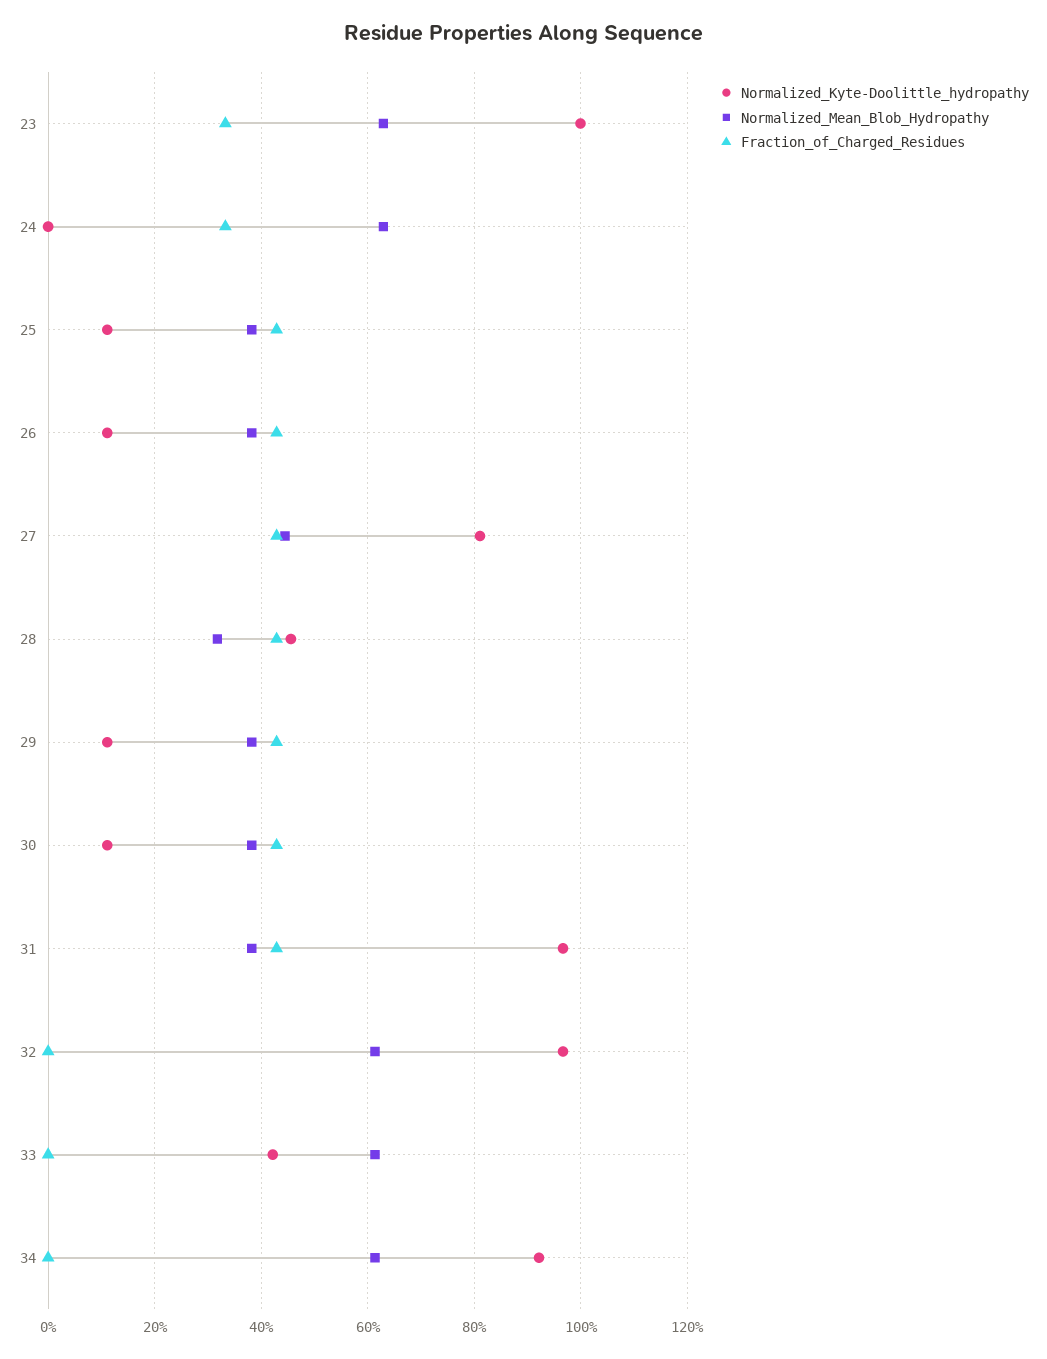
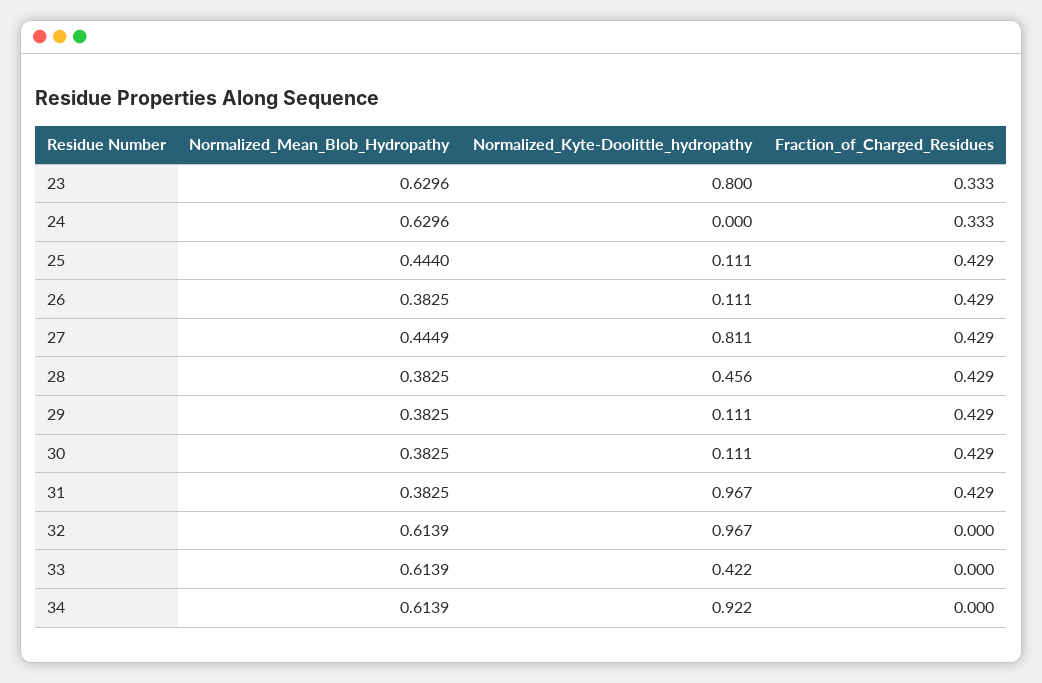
  {
    "Normalized_Kyte-Doolittle_hydropathy": {
-     "23": 1,
+     "23": 0.8,
      "24": 0,
      "25": 0.111,
      "26": 0.111,
      "27": 0.811,
      "28": 0.456,
      "29": 0.111,
      "30": 0.111,
      "31": 0.967,
      "32": 0.967,
      "33": 0.422,
      "34": 0.922
    },
    "Normalized_Mean_Blob_Hydropathy": {
      "23": 0.6296,
      "24": 0.6296,
-     "25": 0.38,
+     "25": 0.444,
      "26": 0.3825,
      "27": 0.4449,
-     "28": 0.32,
+     "28": 0.3825,
      "29": 0.3825,
      "30": 0.3825,
      "31": 0.3825,
      "32": 0.6139,
      "33": 0.6139,
      "34": 0.6139
    },
    "Fraction_of_Charged_Residues": {
      "23": 0.333,
      "24": 0.333,
      "25": 0.429,
      "26": 0.429,
      "27": 0.429,
      "28": 0.429,
      "29": 0.429,
      "30": 0.429,
      "31": 0.429,
      "32": 0,
      "33": 0,
      "34": 0
    }
  }

